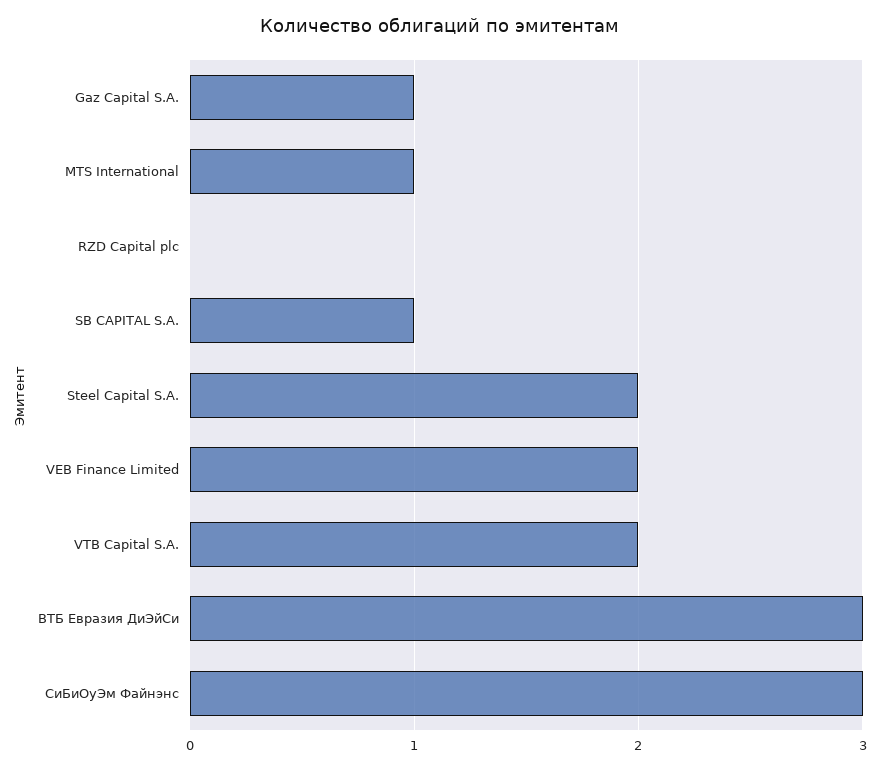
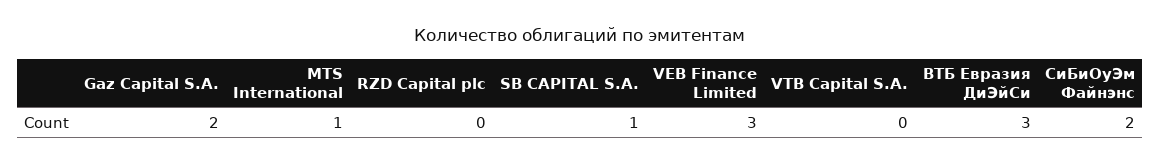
  {
-   "Gaz Capital S.A.": 1,
+   "Gaz Capital S.A.": 2,
    "MTS International": 1,
    "RZD Capital plc": 0,
    "SB CAPITAL S.A.": 1,
-   "Steel Capital S.A.": 2,
-   "VEB Finance Limited": 2,
+   "VEB Finance Limited": 3,
-   "VTB Capital S.A.": 2,
+   "VTB Capital S.A.": 0,
    "ВТБ Евразия ДиЭйСи": 3,
-   "СиБиОуЭм Файнэнс": 3
+   "СиБиОуЭм Файнэнс": 2
  }

